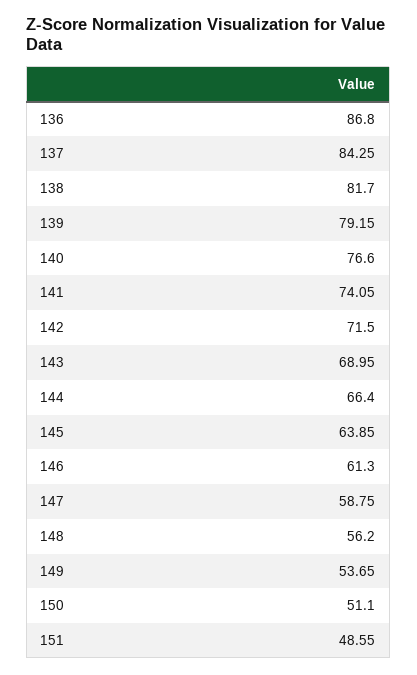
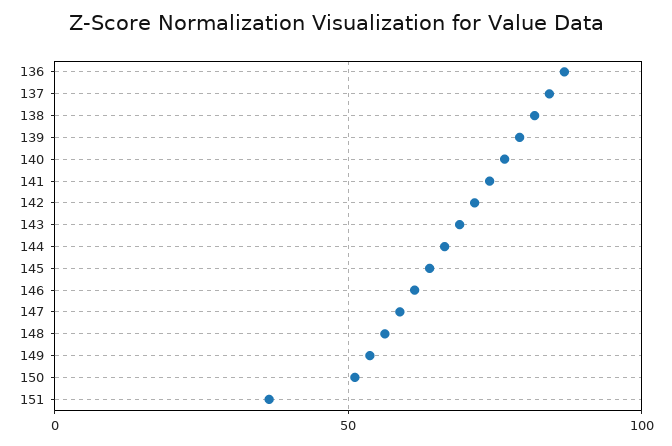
  {
    "136": 86.8,
    "137": 84.25,
    "138": 81.7,
    "139": 79.15,
    "140": 76.6,
    "141": 74.05,
    "142": 71.5,
    "143": 68.95,
    "144": 66.4,
    "145": 63.85,
    "146": 61.3,
    "147": 58.75,
    "148": 56.2,
    "149": 53.65,
    "150": 51.1,
-   "151": 48.55
+   "151": 35
  }

